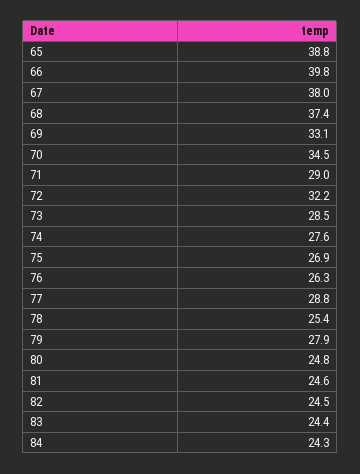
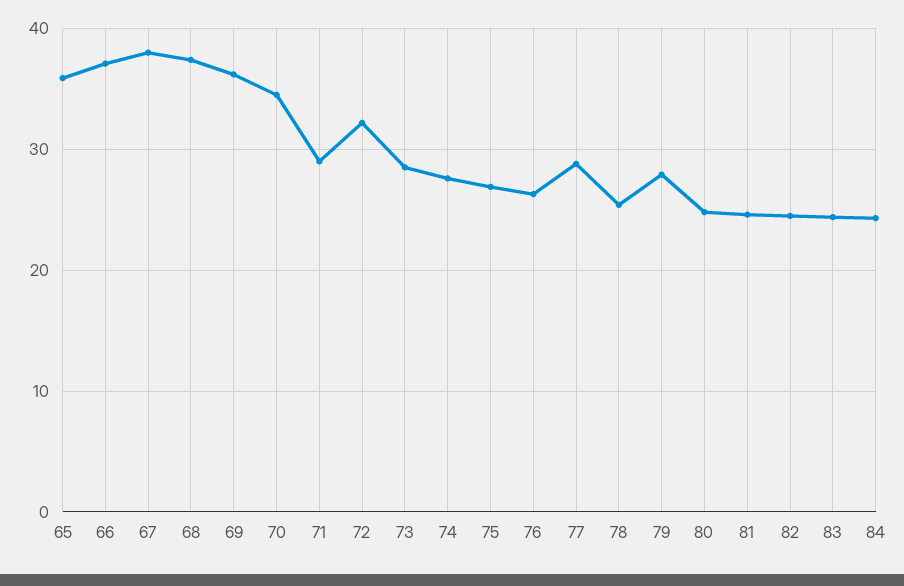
  {
-   "65": 38.8,
+   "65": 36,
-   "66": 39.8,
+   "66": 37,
    "67": 38,
    "68": 37.4,
-   "69": 33.1,
+   "69": 36,
    "70": 34.5,
    "71": 29,
    "72": 32.2,
    "73": 28.5,
    "74": 27.6,
    "75": 26.9,
    "76": 26.3,
    "77": 28.8,
    "78": 25.4,
    "79": 27.9,
    "80": 24.8,
    "81": 24.6,
    "82": 24.5,
    "83": 24.4,
    "84": 24.3
  }

